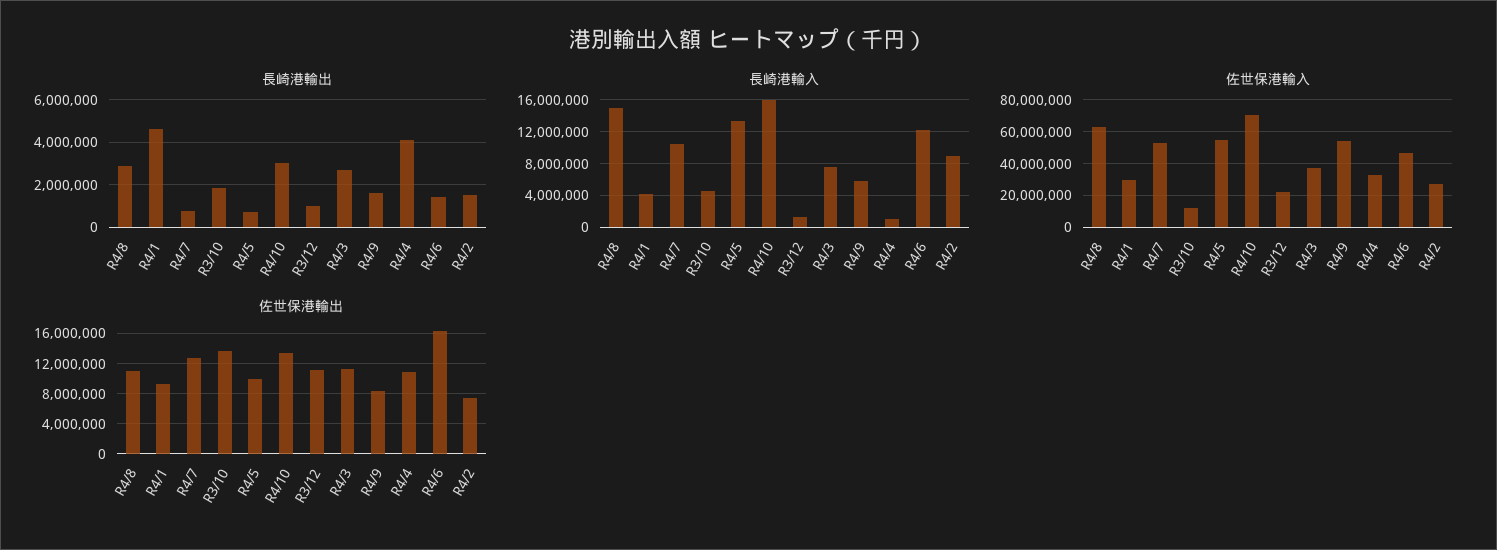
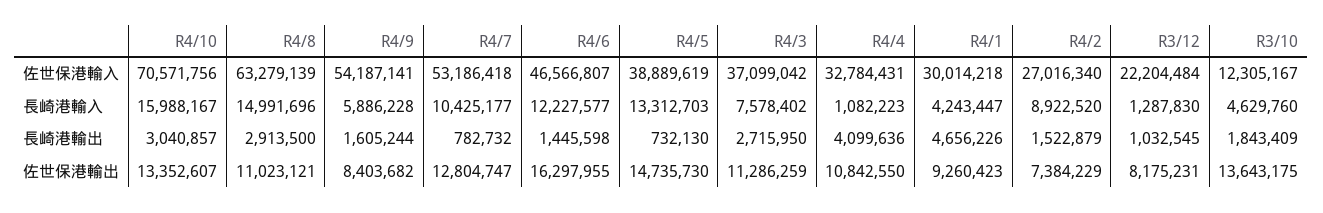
  {
    "長崎港輸出": {
      "R4/8": 2913500,
      "R4/1": 4656226,
      "R4/7": 782732,
      "R3/10": 1843409,
      "R4/5": 732130,
      "R4/10": 3040857,
      "R3/12": 1032545,
      "R4/3": 2715950,
      "R4/9": 1605244,
      "R4/4": 4099636,
      "R4/6": 1445598,
      "R4/2": 1522879
    },
    "長崎港輸入": {
      "R4/8": 14991696,
      "R4/1": 4243447,
      "R4/7": 10425177,
      "R3/10": 4629760,
      "R4/5": 13312703,
      "R4/10": 15988167,
      "R3/12": 1287830,
      "R4/3": 7578402,
      "R4/9": 5886228,
      "R4/4": 1082223,
      "R4/6": 12227577,
      "R4/2": 8922520
    },
    "佐世保港輸入": {
      "R4/8": 63279139,
      "R4/1": 30014218,
      "R4/7": 53186418,
      "R3/10": 12305167,
-     "R4/5": 55000000,
+     "R4/5": 38889619,
      "R4/10": 70571756,
      "R3/12": 22204484,
      "R4/3": 37099042,
      "R4/9": 54187141,
      "R4/4": 32784431,
      "R4/6": 46566807,
      "R4/2": 27016340
    },
    "佐世保港輸出": {
      "R4/8": 11023121,
      "R4/1": 9260423,
      "R4/7": 12804747,
      "R3/10": 13643175,
-     "R4/5": 10000000,
+     "R4/5": 14735730,
      "R4/10": 13352607,
-     "R3/12": 11000000,
+     "R3/12": 8175231,
      "R4/3": 11286259,
      "R4/9": 8403682,
      "R4/4": 10842550,
      "R4/6": 16297955,
      "R4/2": 7384229
    }
  }

